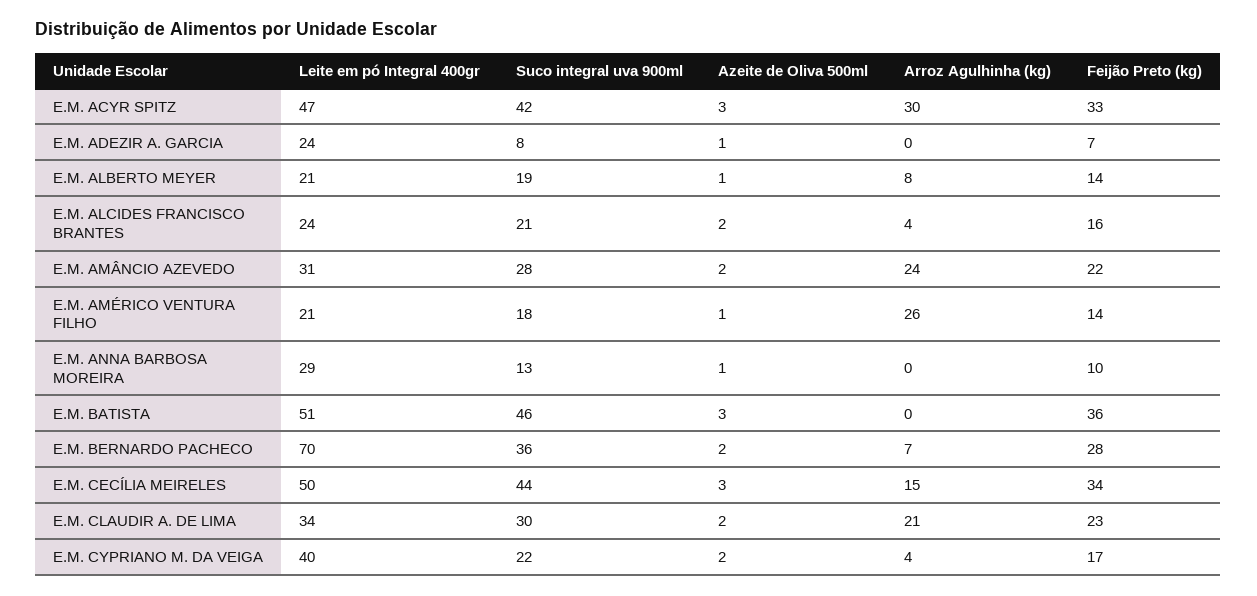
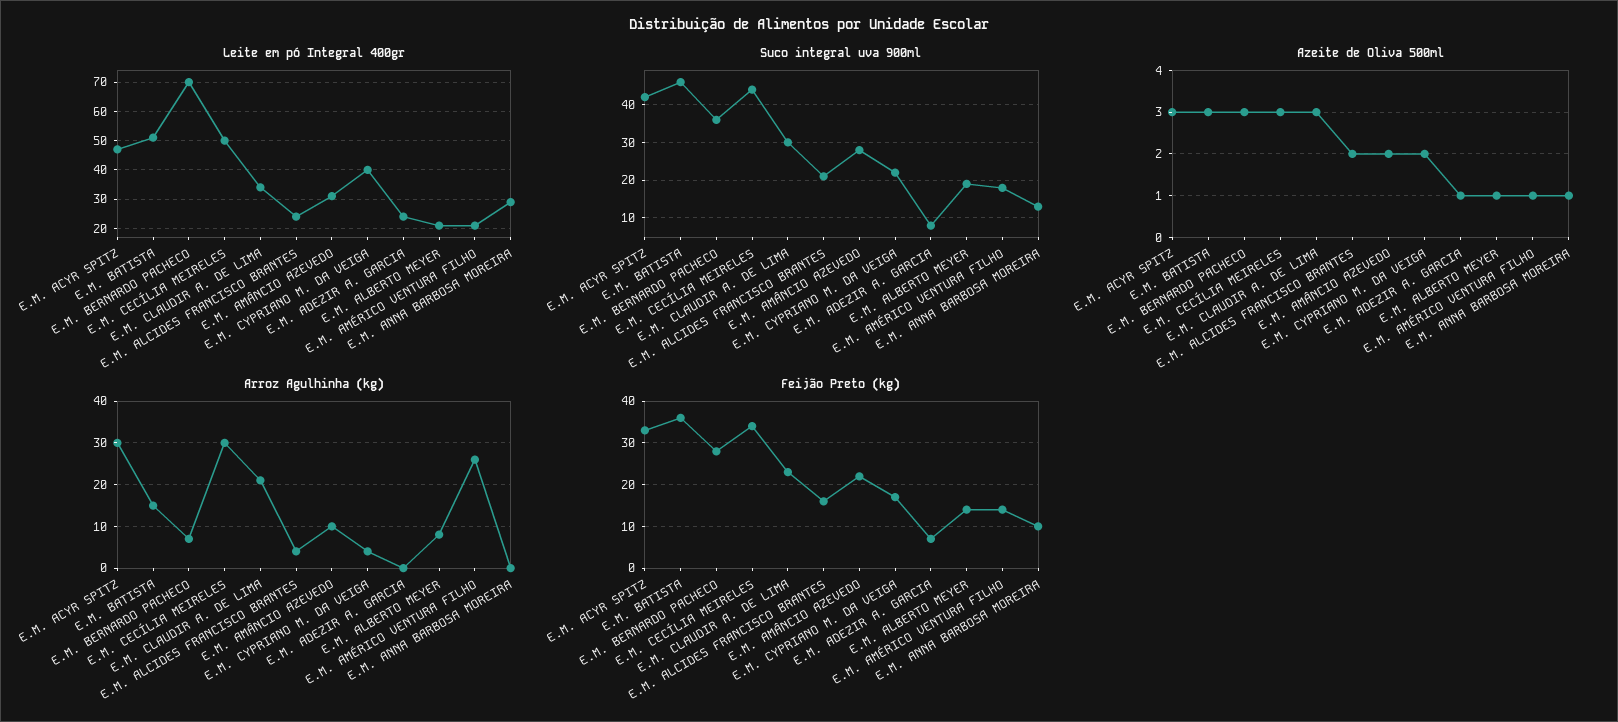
  {
    "Leite em pó Integral 400gr": {
      "E.M. ACYR SPITZ": 47,
      "E.M. ADEZIR A. GARCIA": 24,
      "E.M. ALBERTO MEYER": 21,
      "E.M. ALCIDES FRANCISCO BRANTES": 24,
      "E.M. AMÂNCIO AZEVEDO": 31,
      "E.M. AMÉRICO VENTURA FILHO": 21,
      "E.M. ANNA BARBOSA MOREIRA": 29,
      "E.M. BATISTA": 51,
      "E.M. BERNARDO PACHECO": 70,
      "E.M. CECÍLIA MEIRELES": 50,
      "E.M. CLAUDIR A. DE LIMA": 34,
      "E.M. CYPRIANO M. DA VEIGA": 40
    },
    "Suco integral uva 900ml": {
      "E.M. ACYR SPITZ": 42,
      "E.M. ADEZIR A. GARCIA": 8,
      "E.M. ALBERTO MEYER": 19,
      "E.M. ALCIDES FRANCISCO BRANTES": 21,
      "E.M. AMÂNCIO AZEVEDO": 28,
      "E.M. AMÉRICO VENTURA FILHO": 18,
      "E.M. ANNA BARBOSA MOREIRA": 13,
      "E.M. BATISTA": 46,
      "E.M. BERNARDO PACHECO": 36,
      "E.M. CECÍLIA MEIRELES": 44,
      "E.M. CLAUDIR A. DE LIMA": 30,
      "E.M. CYPRIANO M. DA VEIGA": 22
    },
    "Azeite de Oliva 500ml": {
      "E.M. ACYR SPITZ": 3,
      "E.M. ADEZIR A. GARCIA": 1,
      "E.M. ALBERTO MEYER": 1,
      "E.M. ALCIDES FRANCISCO BRANTES": 2,
      "E.M. AMÂNCIO AZEVEDO": 2,
      "E.M. AMÉRICO VENTURA FILHO": 1,
      "E.M. ANNA BARBOSA MOREIRA": 1,
      "E.M. BATISTA": 3,
-     "E.M. BERNARDO PACHECO": 2,
+     "E.M. BERNARDO PACHECO": 3,
      "E.M. CECÍLIA MEIRELES": 3,
-     "E.M. CLAUDIR A. DE LIMA": 2,
+     "E.M. CLAUDIR A. DE LIMA": 3,
      "E.M. CYPRIANO M. DA VEIGA": 2
    },
    "Arroz Agulhinha (kg)": {
      "E.M. ACYR SPITZ": 30,
      "E.M. ADEZIR A. GARCIA": 0,
      "E.M. ALBERTO MEYER": 8,
      "E.M. ALCIDES FRANCISCO BRANTES": 4,
-     "E.M. AMÂNCIO AZEVEDO": 24,
+     "E.M. AMÂNCIO AZEVEDO": 10,
      "E.M. AMÉRICO VENTURA FILHO": 26,
      "E.M. ANNA BARBOSA MOREIRA": 0,
-     "E.M. BATISTA": 0,
+     "E.M. BATISTA": 15,
      "E.M. BERNARDO PACHECO": 7,
-     "E.M. CECÍLIA MEIRELES": 15,
+     "E.M. CECÍLIA MEIRELES": 30,
      "E.M. CLAUDIR A. DE LIMA": 21,
      "E.M. CYPRIANO M. DA VEIGA": 4
    },
    "Feijão Preto (kg)": {
      "E.M. ACYR SPITZ": 33,
      "E.M. ADEZIR A. GARCIA": 7,
      "E.M. ALBERTO MEYER": 14,
      "E.M. ALCIDES FRANCISCO BRANTES": 16,
      "E.M. AMÂNCIO AZEVEDO": 22,
      "E.M. AMÉRICO VENTURA FILHO": 14,
      "E.M. ANNA BARBOSA MOREIRA": 10,
      "E.M. BATISTA": 36,
      "E.M. BERNARDO PACHECO": 28,
      "E.M. CECÍLIA MEIRELES": 34,
      "E.M. CLAUDIR A. DE LIMA": 23,
      "E.M. CYPRIANO M. DA VEIGA": 17
    }
  }

